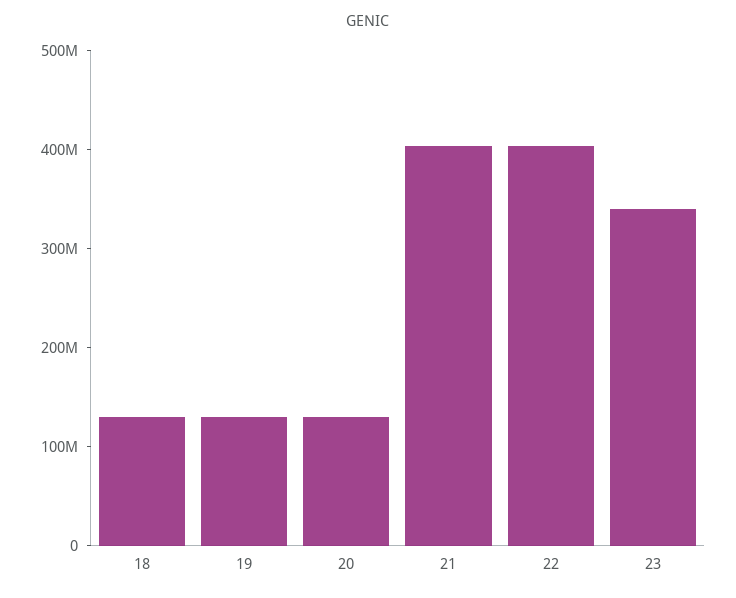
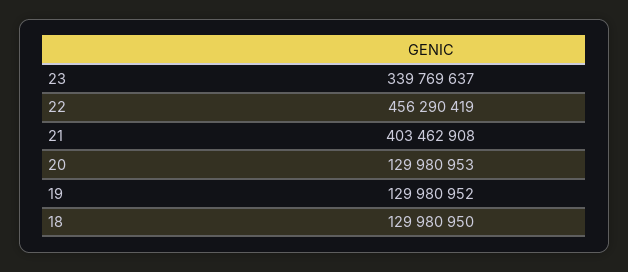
  {
    "18": 129980950,
    "19": 129980952,
    "20": 129980953,
    "21": 403462908,
-   "22": 400000000,
+   "22": 456290419,
    "23": 339769637
  }

